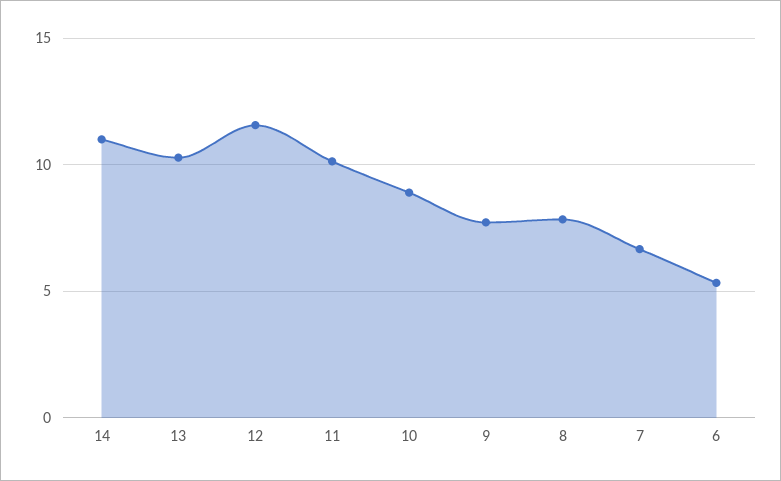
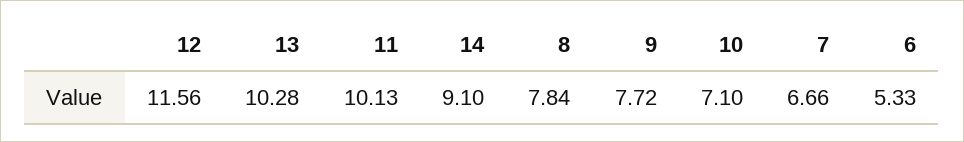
  {
-   "14": 11,
+   "14": 9.1,
    "13": 10.28,
    "12": 11.56,
    "11": 10.13,
-   "10": 9,
+   "10": 7.1,
    "9": 7.72,
    "8": 7.84,
    "7": 6.66,
    "6": 5.33
  }

